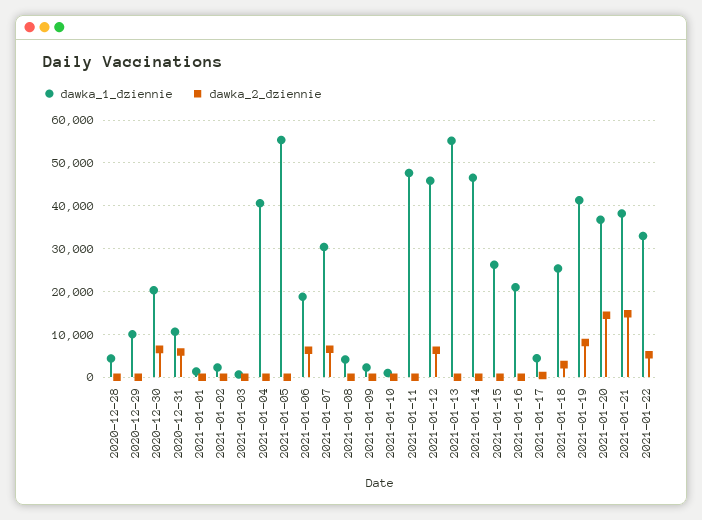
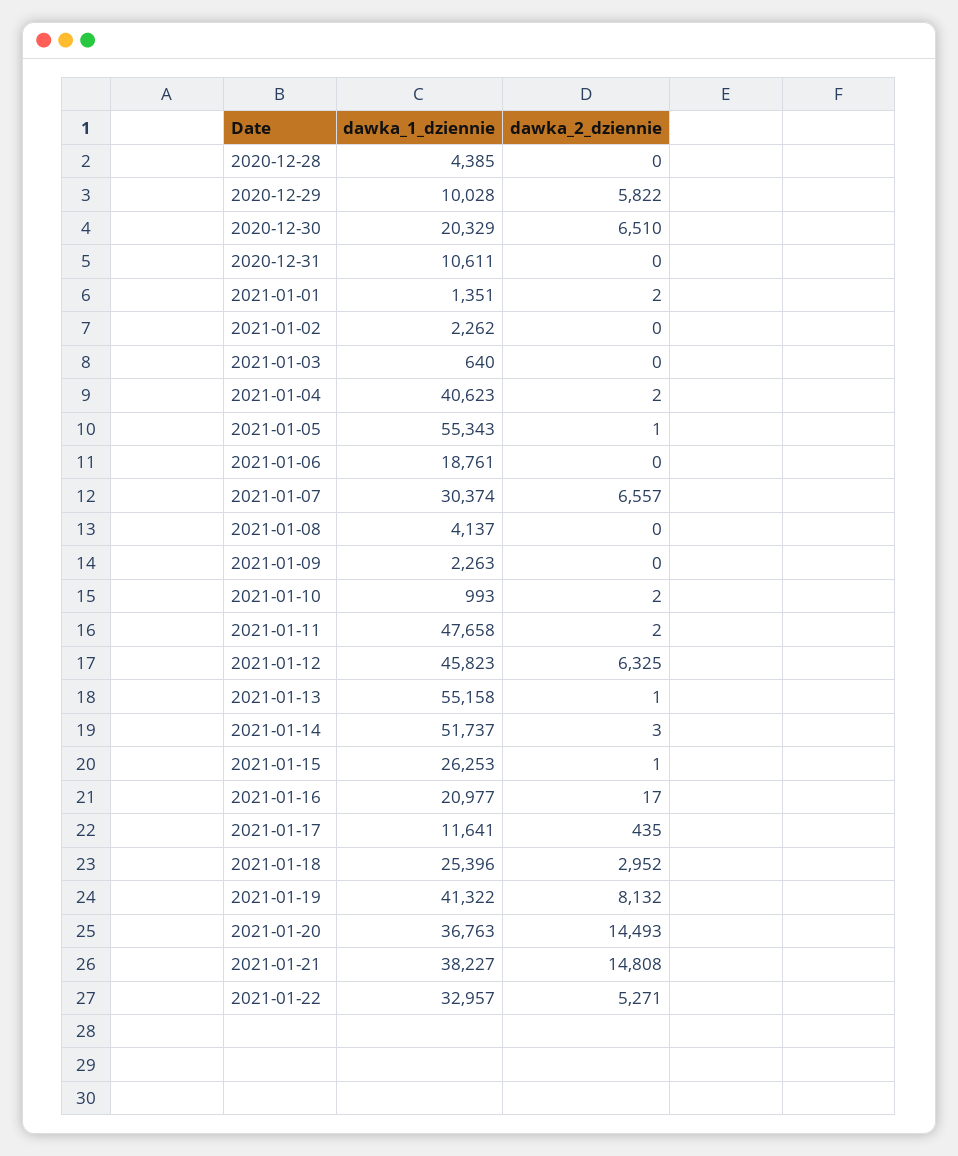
  {
    "dawka_1_dziennie": {
      "2020-12-28": 4385,
      "2020-12-29": 10028,
      "2020-12-30": 20329,
      "2020-12-31": 10611,
      "2021-01-01": 1351,
      "2021-01-02": 2262,
      "2021-01-03": 640,
      "2021-01-04": 40623,
      "2021-01-05": 55343,
      "2021-01-06": 18761,
      "2021-01-07": 30374,
      "2021-01-08": 4137,
      "2021-01-09": 2263,
      "2021-01-10": 993,
      "2021-01-11": 47658,
      "2021-01-12": 45823,
      "2021-01-13": 55158,
-     "2021-01-14": 46000,
+     "2021-01-14": 51737,
      "2021-01-15": 26253,
      "2021-01-16": 20977,
-     "2021-01-17": 4000,
+     "2021-01-17": 11641,
      "2021-01-18": 25396,
      "2021-01-19": 41322,
      "2021-01-20": 36763,
      "2021-01-21": 38227,
      "2021-01-22": 32957
    },
    "dawka_2_dziennie": {
      "2020-12-28": 0,
-     "2020-12-29": 0,
+     "2020-12-29": 5822,
      "2020-12-30": 6510,
-     "2020-12-31": 6000,
+     "2020-12-31": 0,
      "2021-01-01": 2,
      "2021-01-02": 0,
      "2021-01-03": 0,
      "2021-01-04": 2,
      "2021-01-05": 1,
-     "2021-01-06": 6000,
+     "2021-01-06": 0,
      "2021-01-07": 6557,
      "2021-01-08": 0,
      "2021-01-09": 0,
      "2021-01-10": 2,
      "2021-01-11": 2,
      "2021-01-12": 6325,
      "2021-01-13": 1,
      "2021-01-14": 3,
      "2021-01-15": 1,
      "2021-01-16": 17,
      "2021-01-17": 435,
      "2021-01-18": 2952,
      "2021-01-19": 8132,
      "2021-01-20": 14493,
      "2021-01-21": 14808,
      "2021-01-22": 5271
    }
  }

